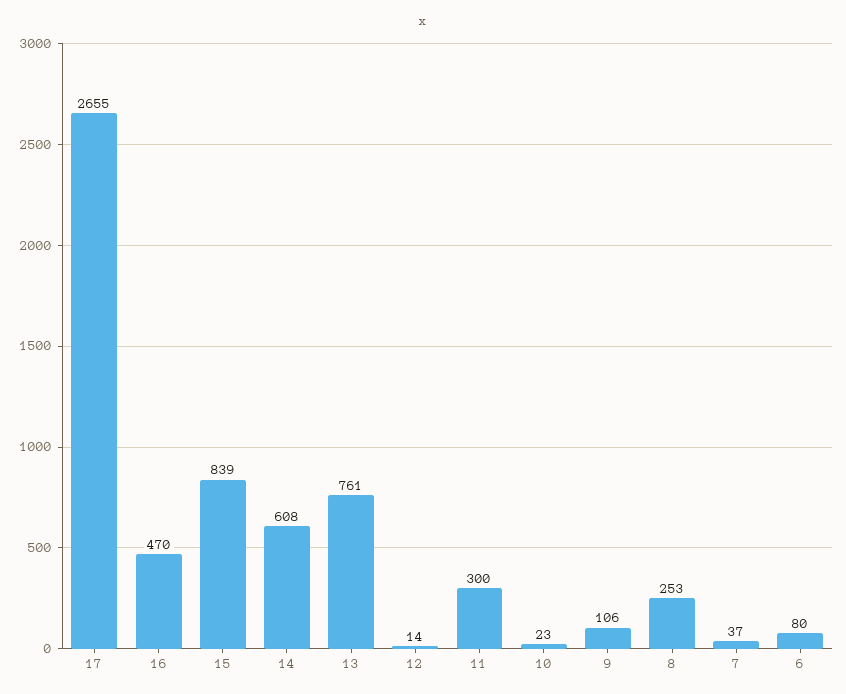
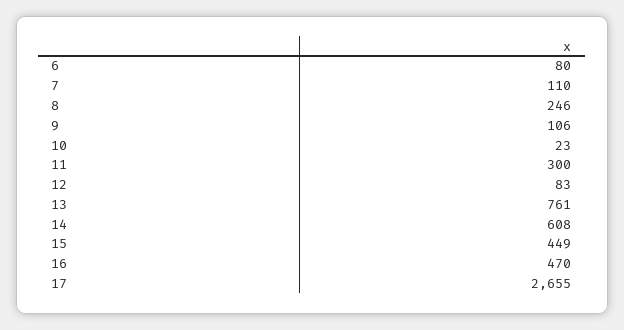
  {
    "17": 2655,
    "16": 470,
-   "15": 839,
+   "15": 449,
    "14": 608,
    "13": 761,
-   "12": 14,
+   "12": 83,
    "11": 300,
    "10": 23,
    "9": 106,
-   "8": 253,
+   "8": 246,
-   "7": 37,
+   "7": 110,
    "6": 80
  }

